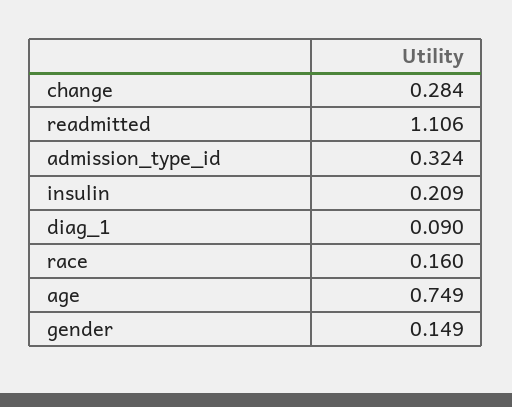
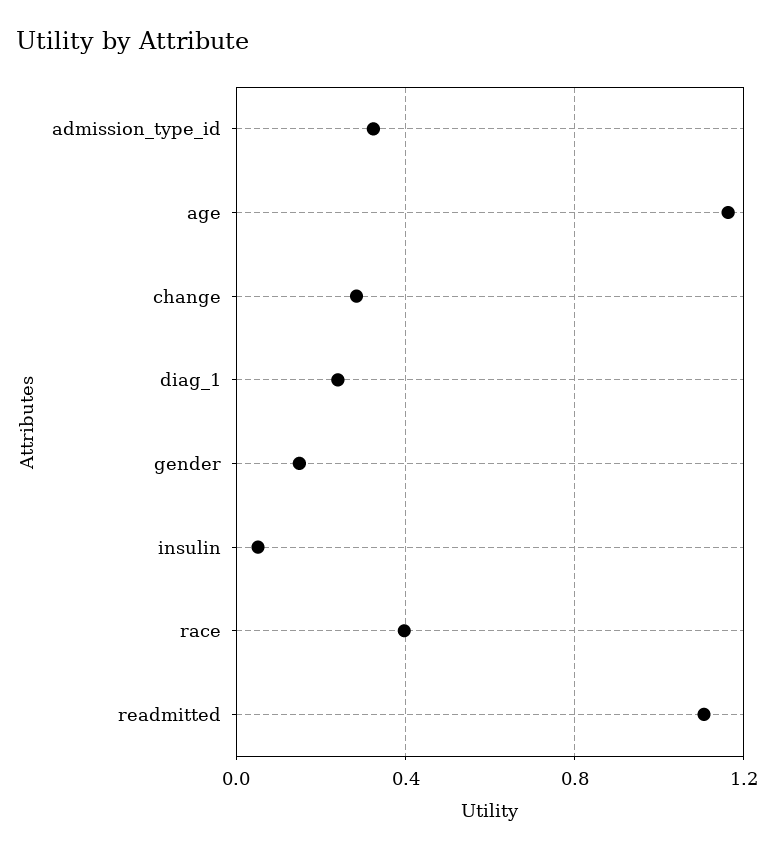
  {
    "change": 0.284,
    "readmitted": 1.106,
    "admission_type_id": 0.324,
-   "insulin": 0.209,
+   "insulin": 0.05,
-   "diag_1": 0.09,
+   "diag_1": 0.25,
-   "race": 0.16,
+   "race": 0.4,
-   "age": 0.749,
+   "age": 1.15,
    "gender": 0.149
  }

